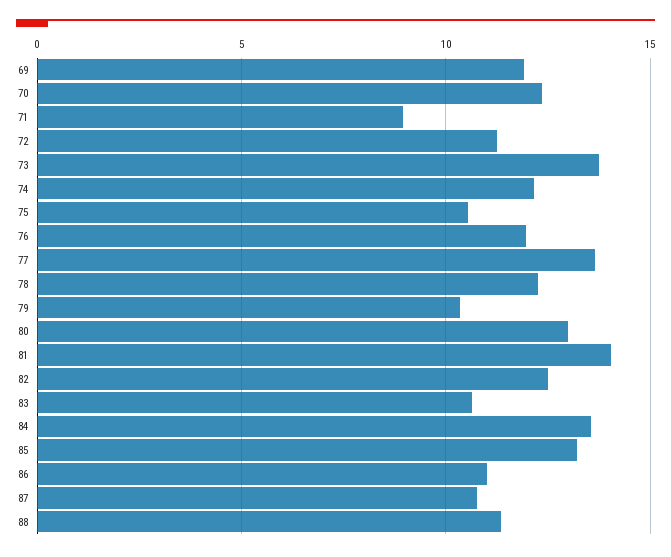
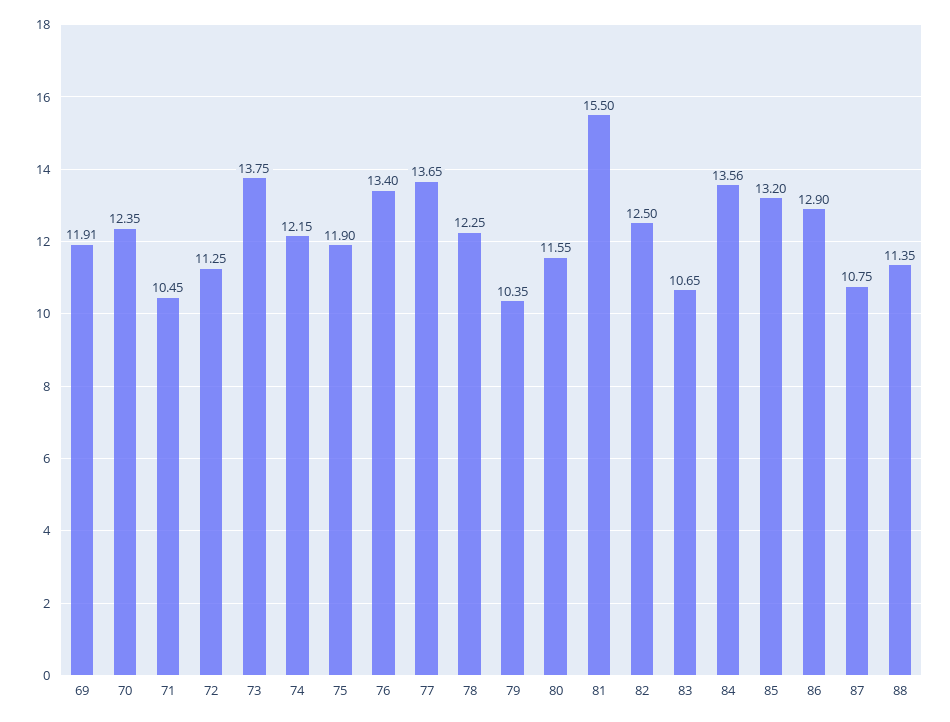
  {
    "69": 11.91,
    "70": 12.35,
-   "71": 9,
+   "71": 10.45,
    "72": 11.25,
    "73": 13.75,
    "74": 12.15,
-   "75": 10.5,
+   "75": 11.9,
-   "76": 12,
+   "76": 13.4,
    "77": 13.65,
    "78": 12.25,
    "79": 10.35,
-   "80": 13,
+   "80": 11.55,
-   "81": 14,
+   "81": 15.5,
    "82": 12.5,
    "83": 10.65,
    "84": 13.56,
    "85": 13.2,
-   "86": 11,
+   "86": 12.9,
    "87": 10.75,
    "88": 11.35
  }

